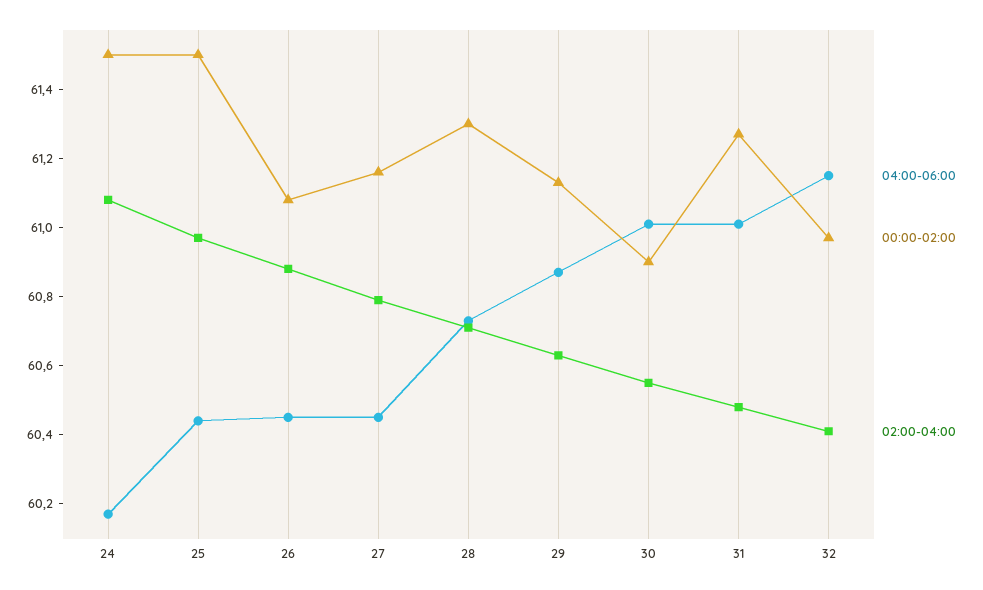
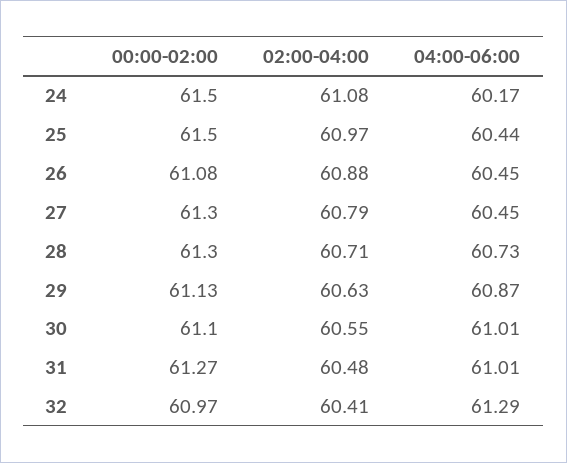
  {
    "04:00-06:00": {
      "24": 60.17,
      "25": 60.44,
      "26": 60.45,
      "27": 60.45,
      "28": 60.73,
      "29": 60.87,
      "30": 61.01,
      "31": 61.01,
-     "32": 61.15
+     "32": 61.29
    },
    "00:00-02:00": {
      "24": 61.5,
      "25": 61.5,
      "26": 61.08,
-     "27": 61.15,
+     "27": 61.3,
      "28": 61.3,
      "29": 61.13,
-     "30": 60.9,
+     "30": 61.1,
      "31": 61.27,
      "32": 60.97
    },
    "02:00-04:00": {
      "24": 61.08,
      "25": 60.97,
      "26": 60.88,
      "27": 60.79,
      "28": 60.71,
      "29": 60.63,
      "30": 60.55,
      "31": 60.48,
      "32": 60.41
    }
  }

